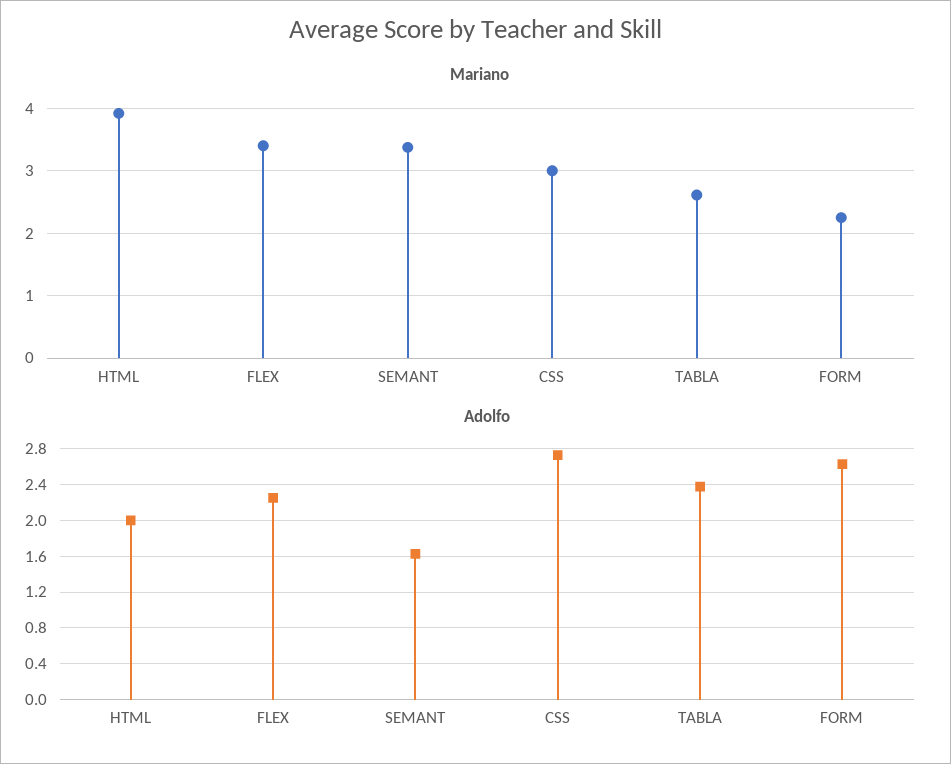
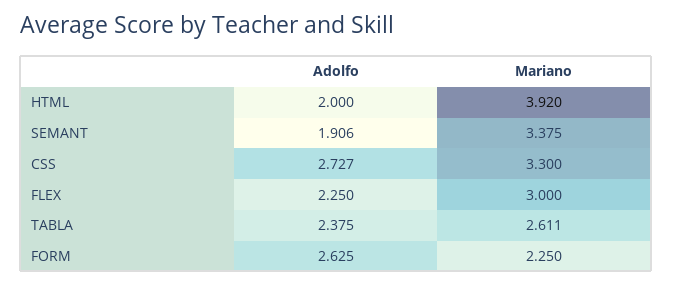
  {
    "Mariano": {
      "HTML": 3.92,
-     "FLEX": 3.4,
+     "FLEX": 3,
      "SEMANT": 3.375,
-     "CSS": 3,
+     "CSS": 3.3,
      "TABLA": 2.611,
      "FORM": 2.25
    },
    "Adolfo": {
      "HTML": 2,
      "FLEX": 2.25,
-     "SEMANT": 1.6,
+     "SEMANT": 1.906,
      "CSS": 2.727,
      "TABLA": 2.375,
      "FORM": 2.625
    }
  }

